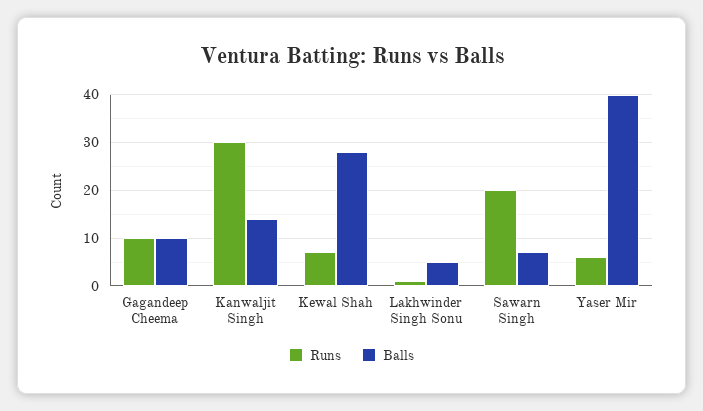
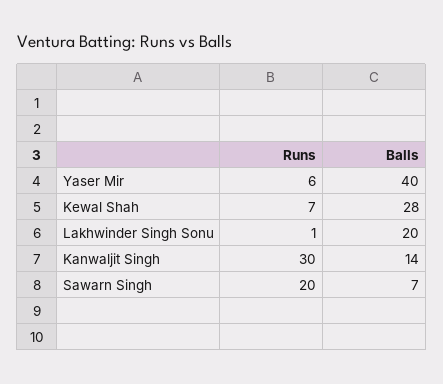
  {
    "Runs": {
-     "Gagandeep Cheema": 10,
      "Kanwaljit Singh": 30,
      "Kewal Shah": 7,
      "Lakhwinder Singh Sonu": 1,
      "Sawarn Singh": 20,
      "Yaser Mir": 6
    },
    "Balls": {
-     "Gagandeep Cheema": 10,
      "Kanwaljit Singh": 14,
      "Kewal Shah": 28,
-     "Lakhwinder Singh Sonu": 5,
+     "Lakhwinder Singh Sonu": 20,
      "Sawarn Singh": 7,
      "Yaser Mir": 40
    }
  }

